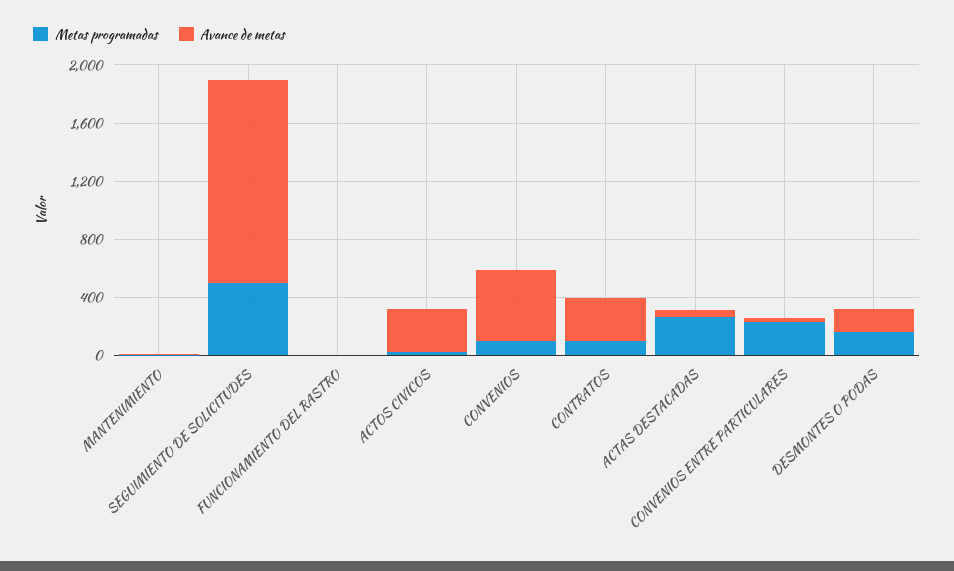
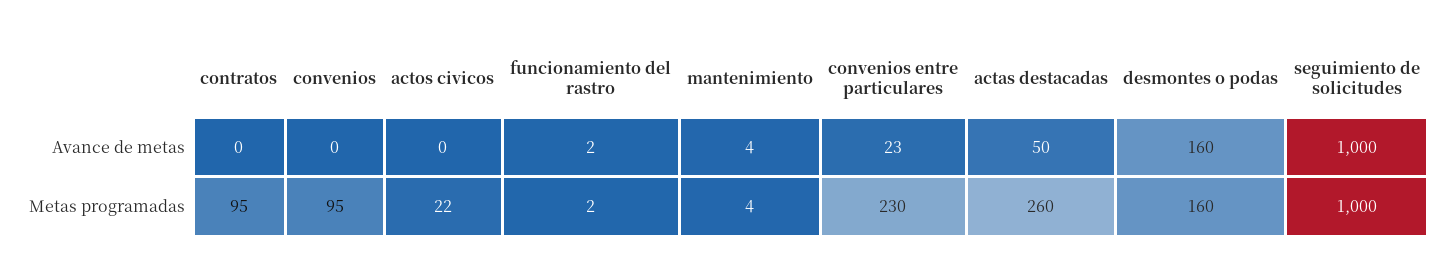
  {
    "Metas programadas": {
      "MANTENIMIENTO": 4,
-     "SEGUIMIENTO DE SOLICITUDES": 500,
+     "SEGUIMIENTO DE SOLICITUDES": 1000,
      "FUNCIONAMIENTO DEL RASTRO": 2,
      "ACTOS CIVICOS": 22,
      "CONVENIOS": 95,
      "CONTRATOS": 95,
      "ACTAS DESTACADAS": 260,
      "CONVENIOS ENTRE PARTICULARES": 230,
      "DESMONTES O PODAS": 160
    },
    "Avance de metas": {
      "MANTENIMIENTO": 4,
-     "SEGUIMIENTO DE SOLICITUDES": 1400,
+     "SEGUIMIENTO DE SOLICITUDES": 1000,
      "FUNCIONAMIENTO DEL RASTRO": 2,
-     "ACTOS CIVICOS": 300,
+     "ACTOS CIVICOS": 0,
-     "CONVENIOS": 500,
+     "CONVENIOS": 0,
-     "CONTRATOS": 300,
+     "CONTRATOS": 0,
      "ACTAS DESTACADAS": 50,
      "CONVENIOS ENTRE PARTICULARES": 23,
      "DESMONTES O PODAS": 160
    }
  }

